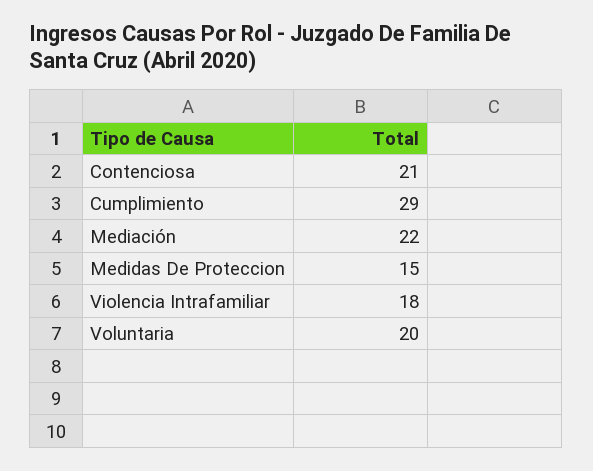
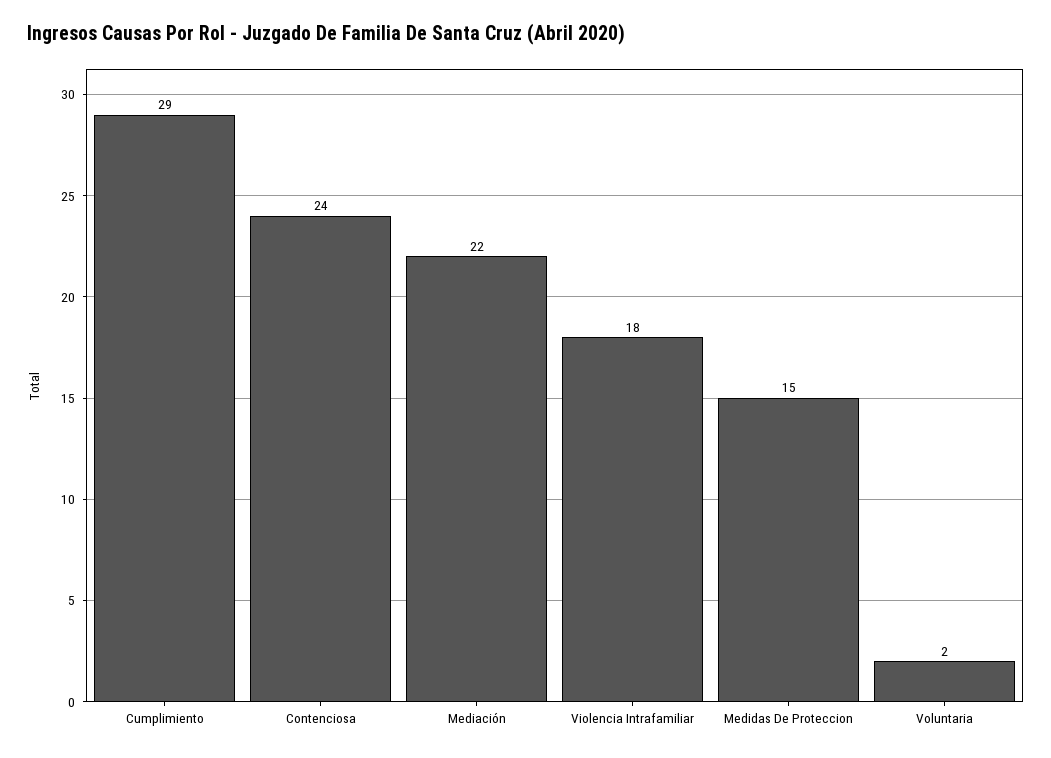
  {
-   "Contenciosa": 21,
+   "Contenciosa": 24,
    "Cumplimiento": 29,
    "Mediación": 22,
    "Medidas De Proteccion": 15,
    "Violencia Intrafamiliar": 18,
-   "Voluntaria": 20
+   "Voluntaria": 2
  }

